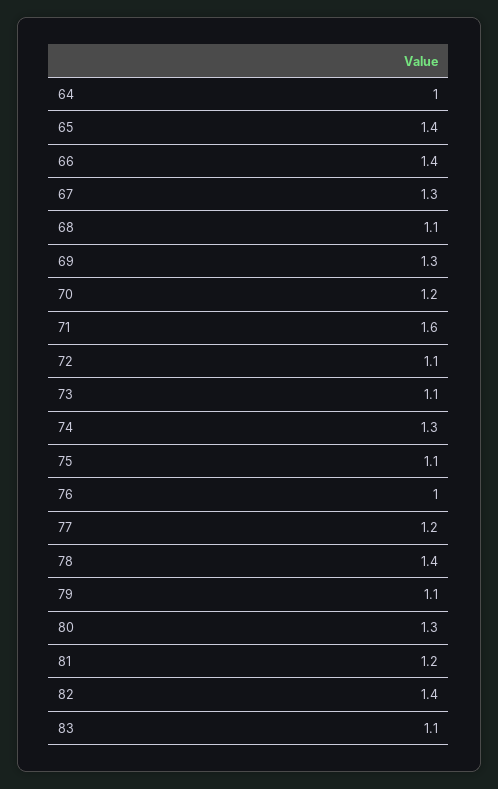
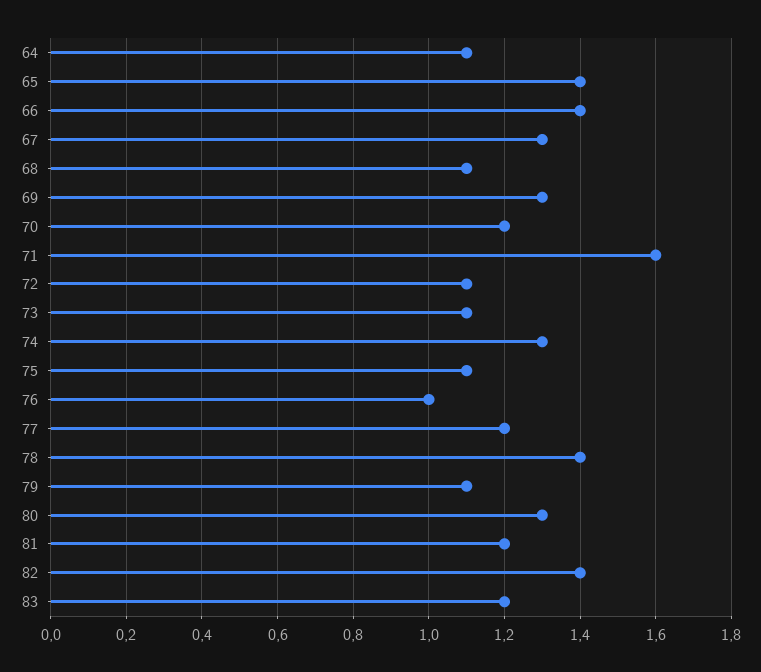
  {
-   "64": 1,
+   "64": 1.1,
    "65": 1.4,
    "66": 1.4,
    "67": 1.3,
    "68": 1.1,
    "69": 1.3,
    "70": 1.2,
    "71": 1.6,
    "72": 1.1,
    "73": 1.1,
    "74": 1.3,
    "75": 1.1,
    "76": 1,
    "77": 1.2,
    "78": 1.4,
    "79": 1.1,
    "80": 1.3,
    "81": 1.2,
    "82": 1.4,
-   "83": 1.1
+   "83": 1.2
  }

